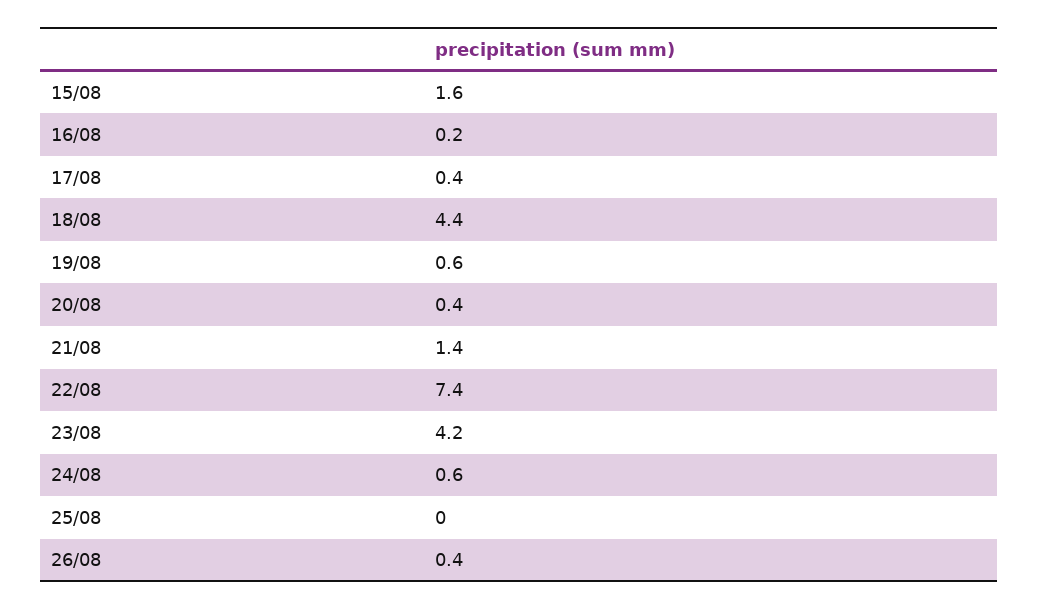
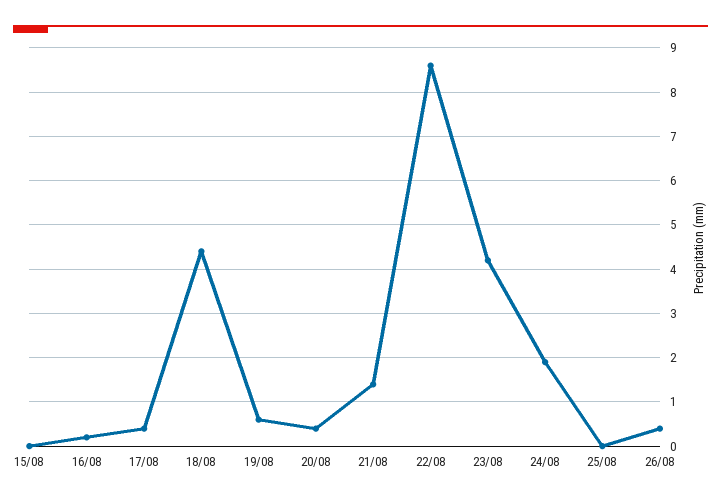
  {
-   "15/08": 1.6,
+   "15/08": 0,
    "16/08": 0.2,
    "17/08": 0.4,
    "18/08": 4.4,
    "19/08": 0.6,
    "20/08": 0.4,
    "21/08": 1.4,
-   "22/08": 7.4,
+   "22/08": 8.5,
    "23/08": 4.2,
-   "24/08": 0.6,
+   "24/08": 2,
    "25/08": 0,
    "26/08": 0.4
  }

